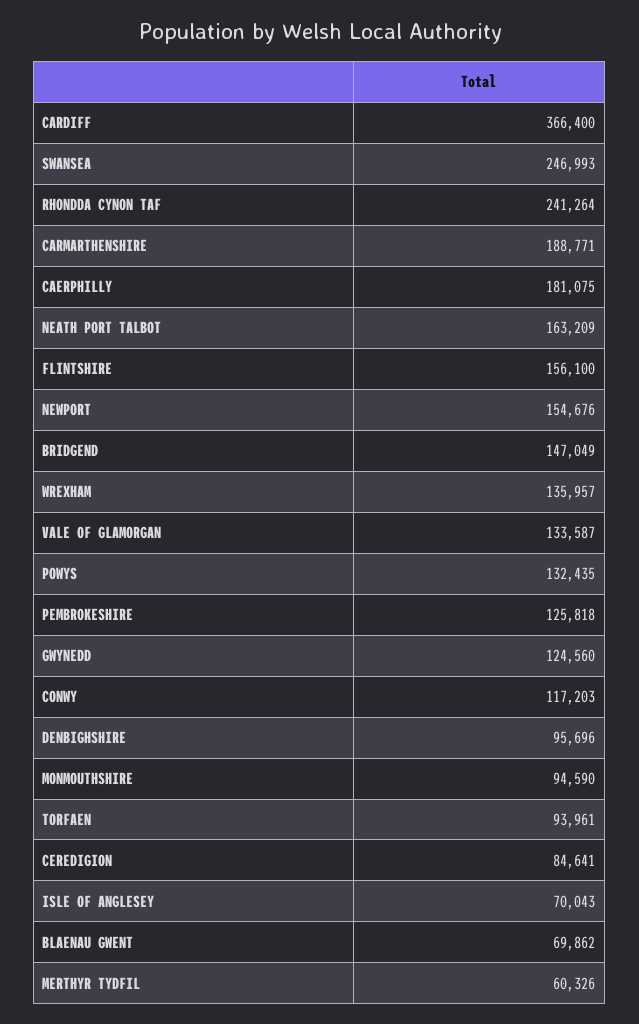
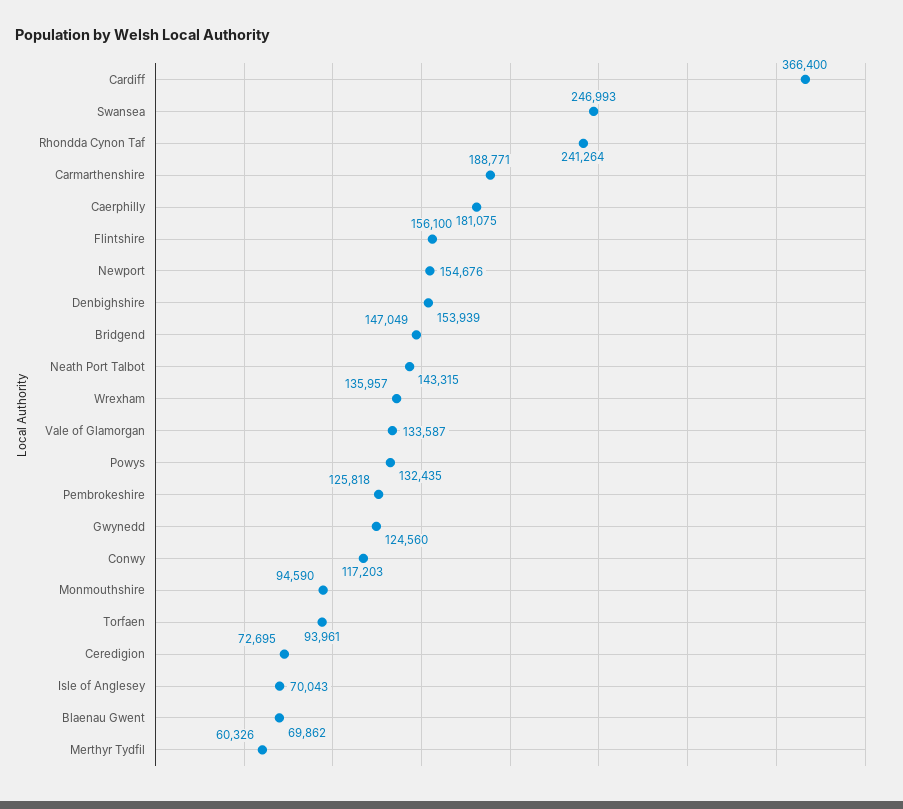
  {
    "CARDIFF": 366400,
    "SWANSEA": 246993,
    "RHONDDA CYNON TAF": 241264,
    "CARMARTHENSHIRE": 188771,
    "CAERPHILLY": 181075,
-   "NEATH PORT TALBOT": 163209,
+   "NEATH PORT TALBOT": 143315,
    "FLINTSHIRE": 156100,
    "NEWPORT": 154676,
    "BRIDGEND": 147049,
    "WREXHAM": 135957,
    "VALE OF GLAMORGAN": 133587,
    "POWYS": 132435,
    "PEMBROKESHIRE": 125818,
    "GWYNEDD": 124560,
    "CONWY": 117203,
-   "DENBIGHSHIRE": 95696,
+   "DENBIGHSHIRE": 153939,
    "MONMOUTHSHIRE": 94590,
    "TORFAEN": 93961,
-   "CEREDIGION": 84641,
+   "CEREDIGION": 72695,
    "ISLE OF ANGLESEY": 70043,
    "BLAENAU GWENT": 69862,
    "MERTHYR TYDFIL": 60326
  }

